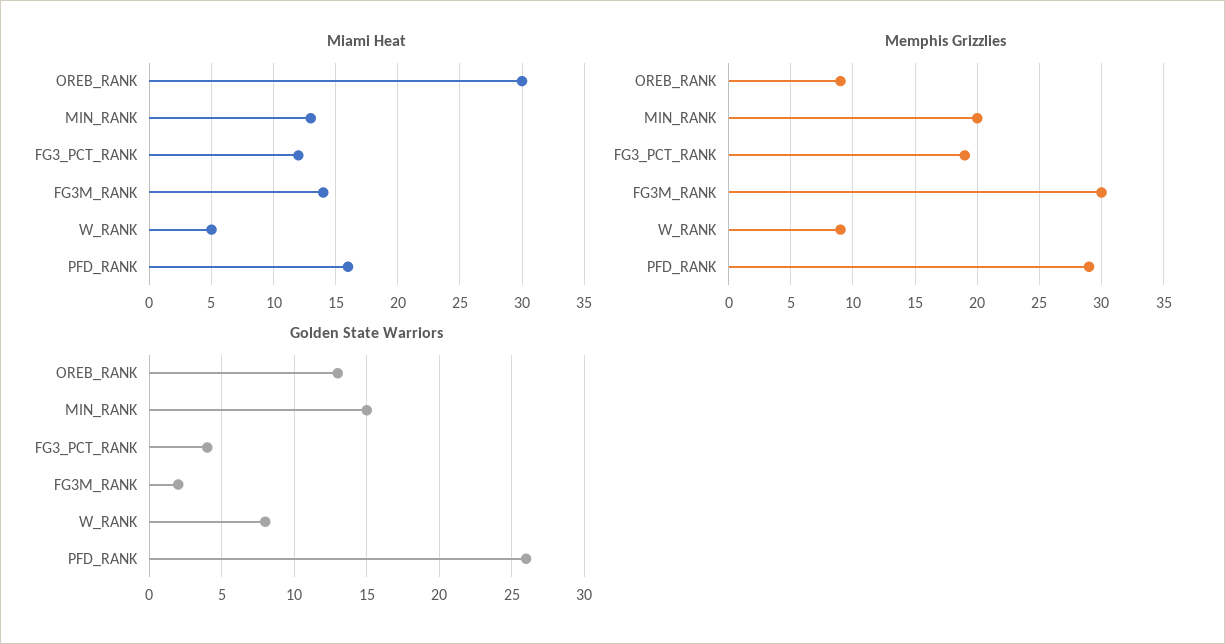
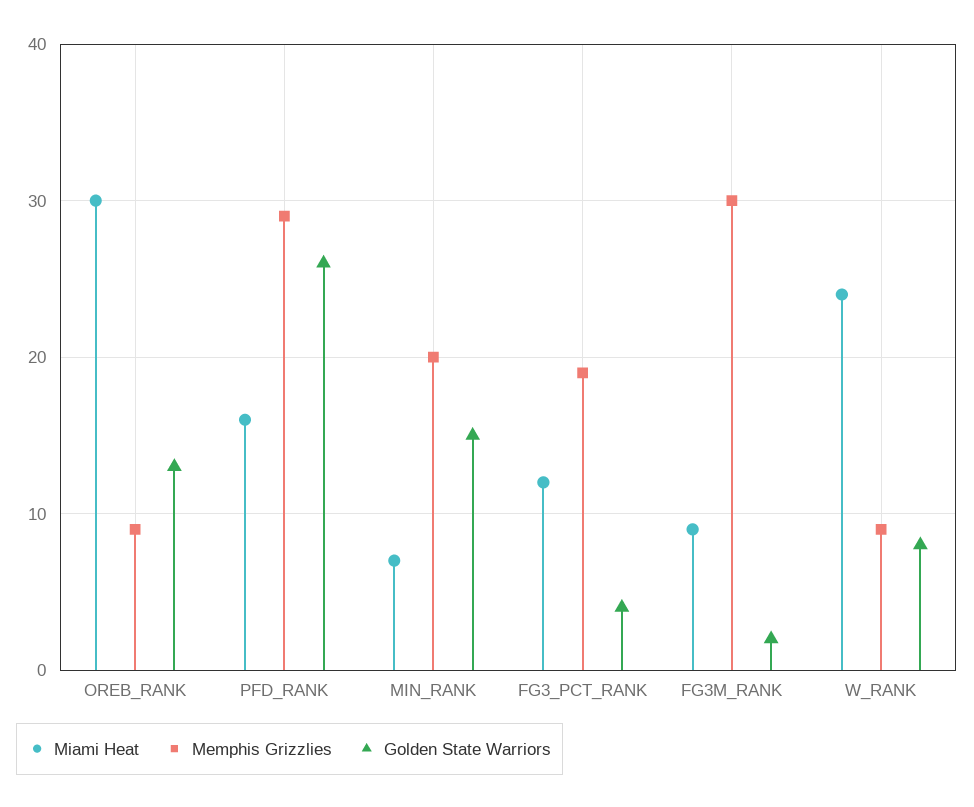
  {
    "Miami Heat": {
      "OREB_RANK": 30,
-     "MIN_RANK": 13,
+     "MIN_RANK": 7,
      "FG3_PCT_RANK": 12,
-     "FG3M_RANK": 14,
+     "FG3M_RANK": 9,
-     "W_RANK": 5,
+     "W_RANK": 24,
      "PFD_RANK": 16
    },
    "Memphis Grizzlies": {
      "OREB_RANK": 9,
      "MIN_RANK": 20,
      "FG3_PCT_RANK": 19,
      "FG3M_RANK": 30,
      "W_RANK": 9,
      "PFD_RANK": 29
    },
    "Golden State Warriors": {
      "OREB_RANK": 13,
      "MIN_RANK": 15,
      "FG3_PCT_RANK": 4,
      "FG3M_RANK": 2,
      "W_RANK": 8,
      "PFD_RANK": 26
    }
  }

